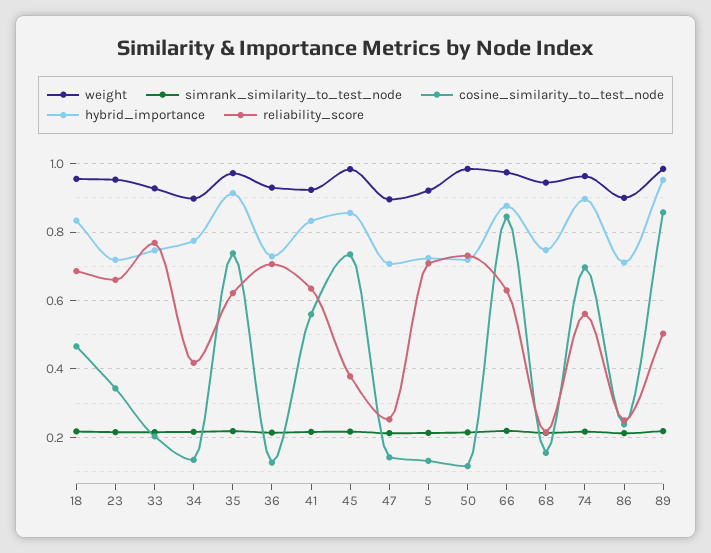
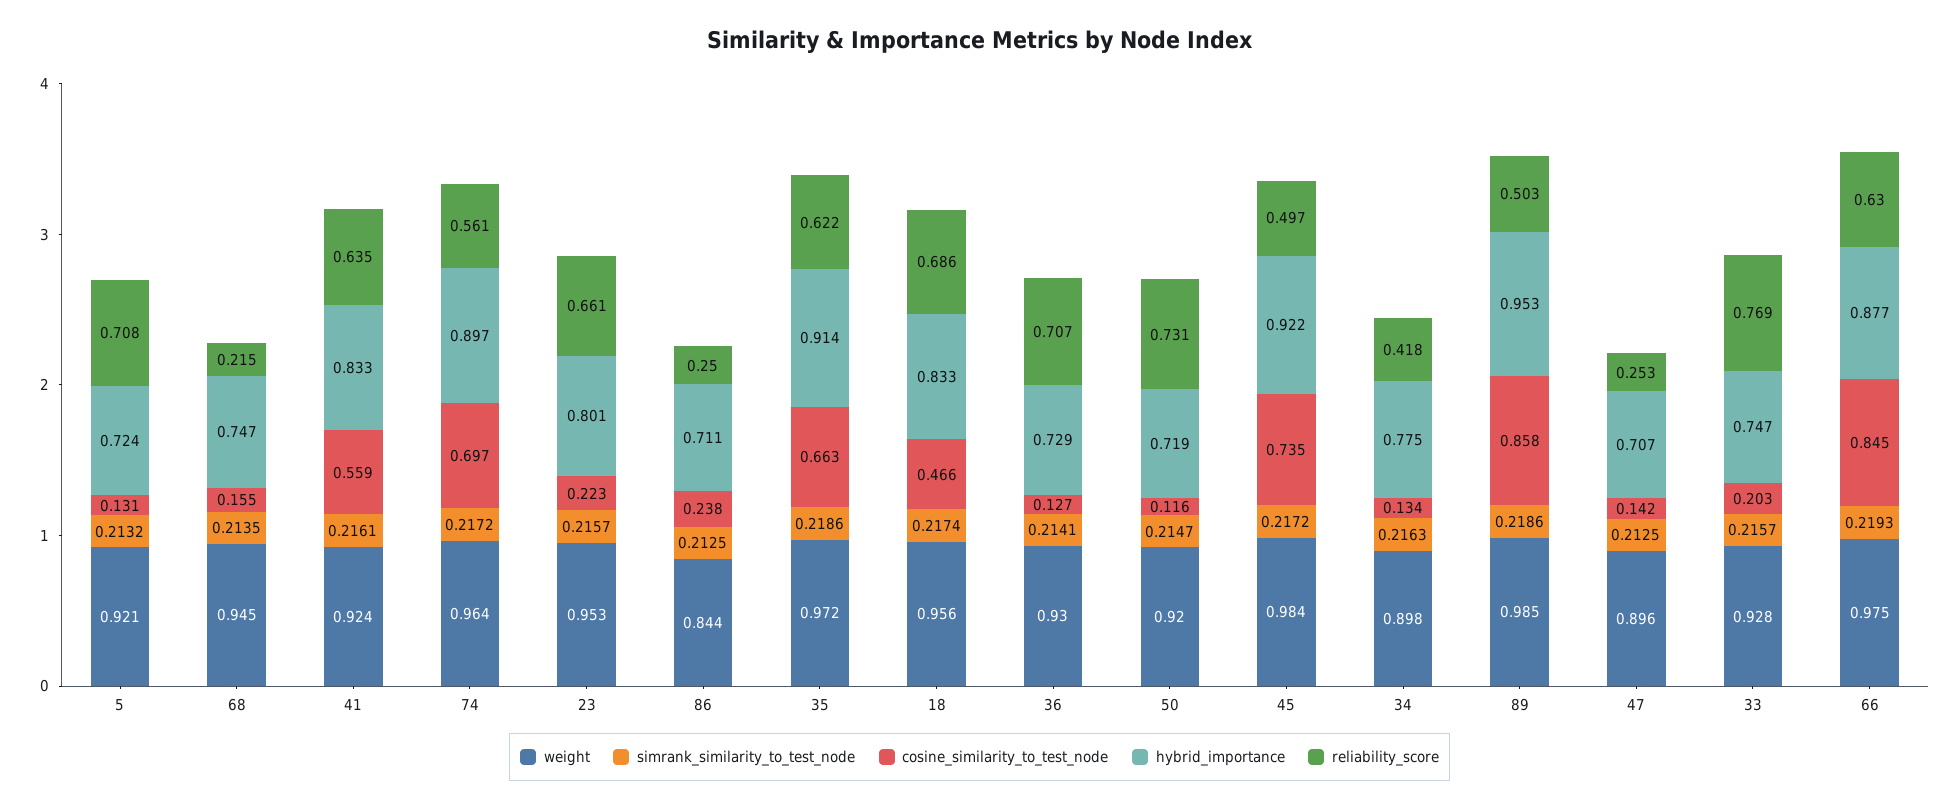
  {
    "weight": {
      "18": 0.956,
      "23": 0.953,
      "33": 0.928,
      "34": 0.898,
      "35": 0.972,
      "36": 0.93,
      "41": 0.924,
      "45": 0.984,
      "47": 0.896,
      "5": 0.921,
-     "50": 0.98,
+     "50": 0.92,
      "66": 0.975,
      "68": 0.945,
      "74": 0.964,
-     "86": 0.9,
+     "86": 0.844,
      "89": 0.985
    },
    "simrank_similarity_to_test_node": {
      "18": 0.2174,
      "23": 0.2157,
      "33": 0.2157,
      "34": 0.2163,
      "35": 0.2186,
      "36": 0.2141,
      "41": 0.2161,
      "45": 0.2172,
      "47": 0.2125,
      "5": 0.2132,
      "50": 0.2147,
      "66": 0.2193,
      "68": 0.2135,
      "74": 0.2172,
      "86": 0.2125,
      "89": 0.2186
    },
    "cosine_similarity_to_test_node": {
      "18": 0.466,
-     "23": 0.34,
+     "23": 0.223,
      "33": 0.203,
      "34": 0.134,
-     "35": 0.74,
+     "35": 0.663,
      "36": 0.127,
      "41": 0.559,
      "45": 0.735,
      "47": 0.142,
      "5": 0.131,
      "50": 0.116,
      "66": 0.845,
      "68": 0.155,
      "74": 0.697,
      "86": 0.238,
      "89": 0.858
    },
    "hybrid_importance": {
      "18": 0.833,
-     "23": 0.72,
+     "23": 0.801,
      "33": 0.747,
      "34": 0.775,
      "35": 0.914,
      "36": 0.729,
      "41": 0.833,
-     "45": 0.86,
+     "45": 0.922,
      "47": 0.707,
      "5": 0.724,
      "50": 0.719,
      "66": 0.877,
      "68": 0.747,
      "74": 0.897,
      "86": 0.711,
      "89": 0.953
    },
    "reliability_score": {
      "18": 0.686,
      "23": 0.661,
      "33": 0.769,
      "34": 0.418,
      "35": 0.622,
      "36": 0.707,
      "41": 0.635,
-     "45": 0.38,
+     "45": 0.497,
      "47": 0.253,
      "5": 0.708,
      "50": 0.731,
      "66": 0.63,
      "68": 0.215,
      "74": 0.561,
      "86": 0.25,
      "89": 0.503
    }
  }

